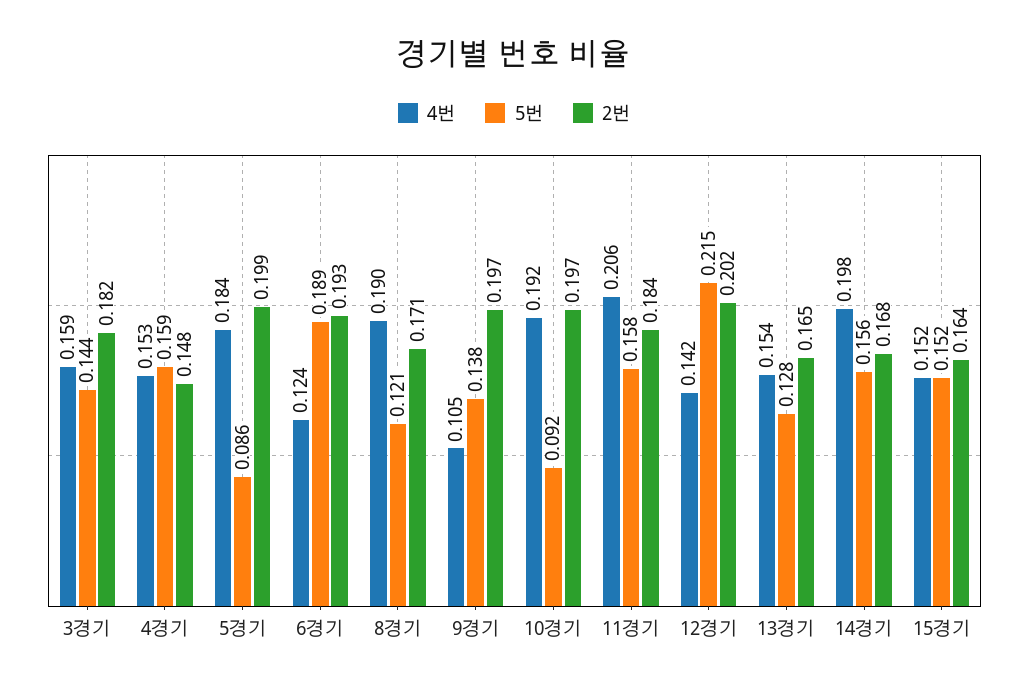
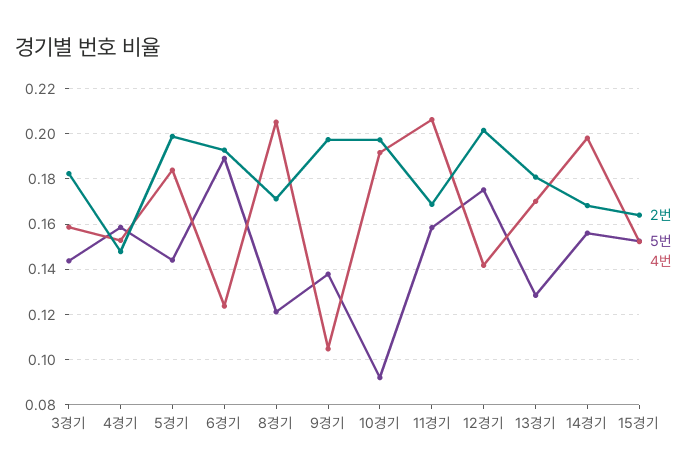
  {
    "4번": {
      "3경기": 0.159,
      "4경기": 0.153,
      "5경기": 0.184,
      "6경기": 0.124,
-     "8경기": 0.19,
+     "8경기": 0.205,
      "9경기": 0.105,
      "10경기": 0.192,
      "11경기": 0.206,
      "12경기": 0.142,
-     "13경기": 0.154,
+     "13경기": 0.17,
      "14경기": 0.198,
      "15경기": 0.152
    },
    "5번": {
      "3경기": 0.144,
      "4경기": 0.159,
-     "5경기": 0.086,
+     "5경기": 0.145,
      "6경기": 0.189,
      "8경기": 0.121,
      "9경기": 0.138,
      "10경기": 0.092,
      "11경기": 0.158,
-     "12경기": 0.215,
+     "12경기": 0.175,
      "13경기": 0.128,
      "14경기": 0.156,
      "15경기": 0.152
    },
    "2번": {
      "3경기": 0.182,
      "4경기": 0.148,
      "5경기": 0.199,
      "6경기": 0.193,
      "8경기": 0.171,
      "9경기": 0.197,
      "10경기": 0.197,
-     "11경기": 0.184,
+     "11경기": 0.17,
      "12경기": 0.202,
-     "13경기": 0.165,
+     "13경기": 0.18,
      "14경기": 0.168,
      "15경기": 0.164
    }
  }

